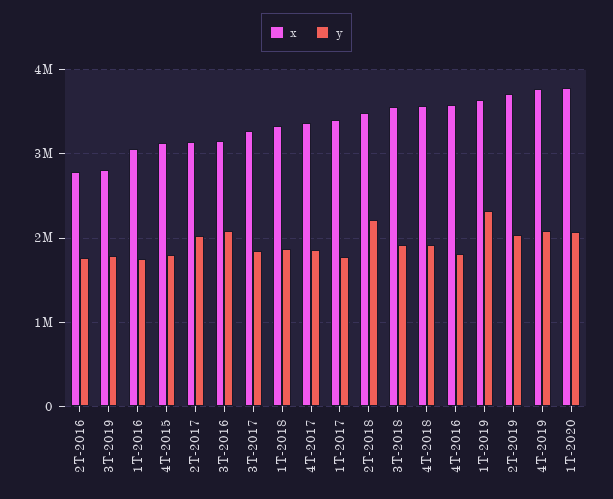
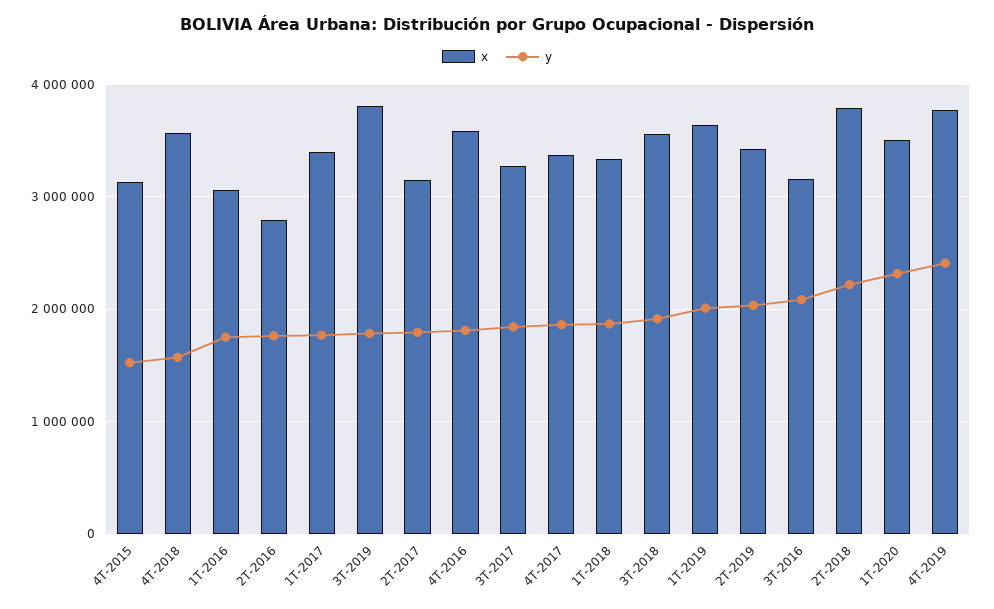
  {
    "x": {
      "2T-2016": 2800000,
-     "3T-2019": 2800000,
+     "3T-2019": 3800000,
      "1T-2016": 3100000,
      "4T-2015": 3100000,
      "2T-2017": 3100000,
      "3T-2016": 3200000,
      "3T-2017": 3300000,
      "1T-2018": 3300000,
      "4T-2017": 3400000,
      "1T-2017": 3400000,
-     "2T-2018": 3500000,
+     "2T-2018": 3800000,
      "3T-2018": 3600000,
      "4T-2018": 3600000,
      "4T-2016": 3600000,
      "1T-2019": 3600000,
-     "2T-2019": 3700000,
+     "2T-2019": 3400000,
      "4T-2019": 3800000,
-     "1T-2020": 3800000
+     "1T-2020": 3500000
    },
    "y": {
      "2T-2016": 1800000,
      "3T-2019": 1800000,
      "1T-2016": 1800000,
-     "4T-2015": 1800000,
+     "4T-2015": 1500000,
-     "2T-2017": 2000000,
+     "2T-2017": 1800000,
      "3T-2016": 2100000,
      "3T-2017": 1800000,
      "1T-2018": 1900000,
      "4T-2017": 1900000,
      "1T-2017": 1800000,
      "2T-2018": 2200000,
      "3T-2018": 1900000,
-     "4T-2018": 1900000,
+     "4T-2018": 1600000,
      "4T-2016": 1800000,
-     "1T-2019": 2300000,
+     "1T-2019": 2000000,
      "2T-2019": 2000000,
-     "4T-2019": 2100000,
+     "4T-2019": 2400000,
-     "1T-2020": 2100000
+     "1T-2020": 2300000
    }
  }

